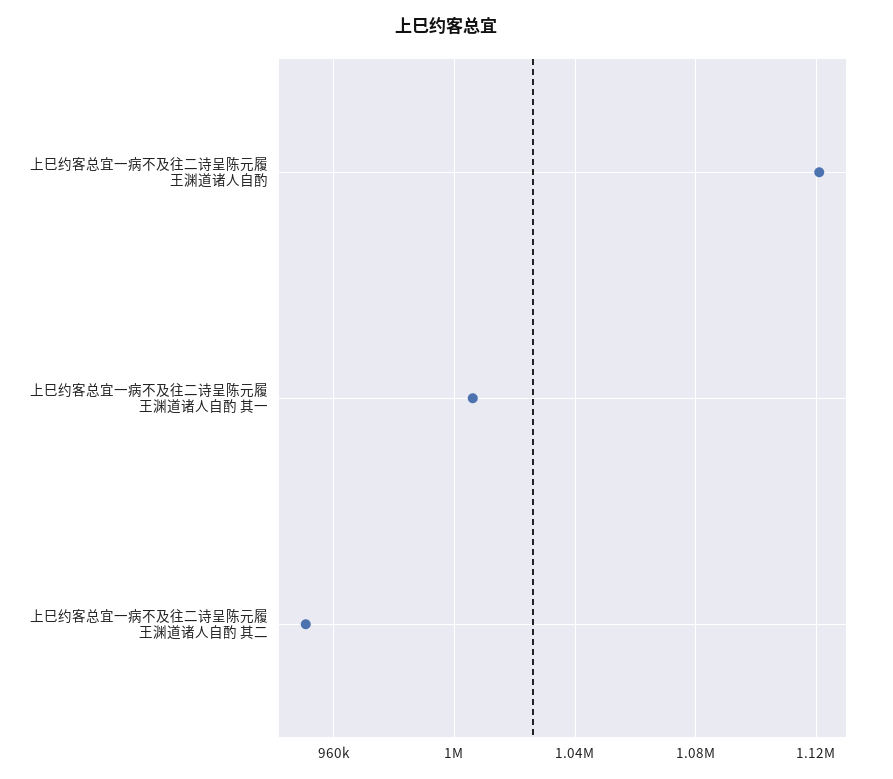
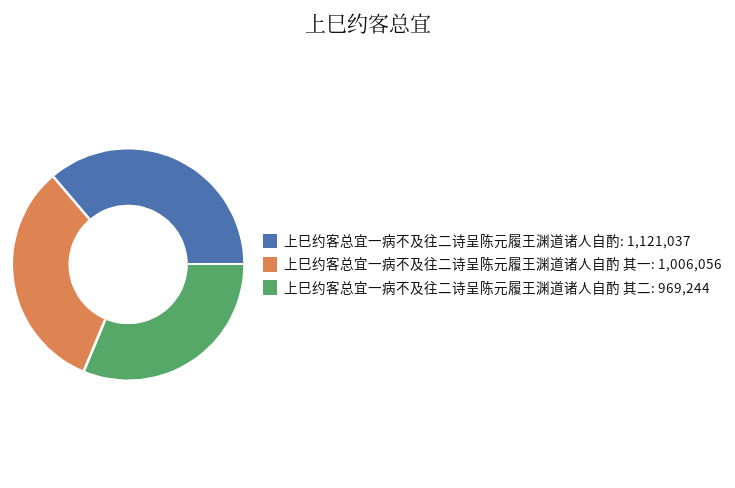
  {
    "上巳约客总宜一病不及往二诗呈陈元履王渊道诸人自酌": 1121037,
    "上巳约客总宜一病不及往二诗呈陈元履王渊道诸人自酌 其一": 1006056,
-   "上巳约客总宜一病不及往二诗呈陈元履王渊道诸人自酌 其二": 950000
+   "上巳约客总宜一病不及往二诗呈陈元履王渊道诸人自酌 其二": 969244
  }

